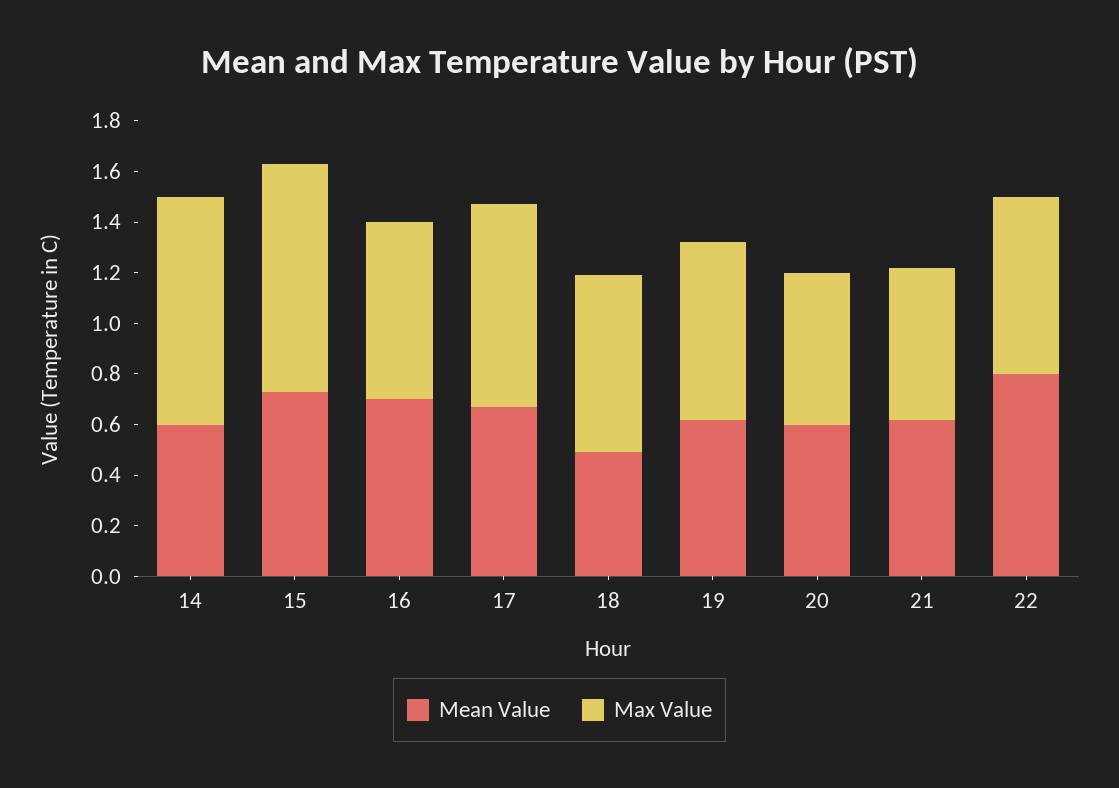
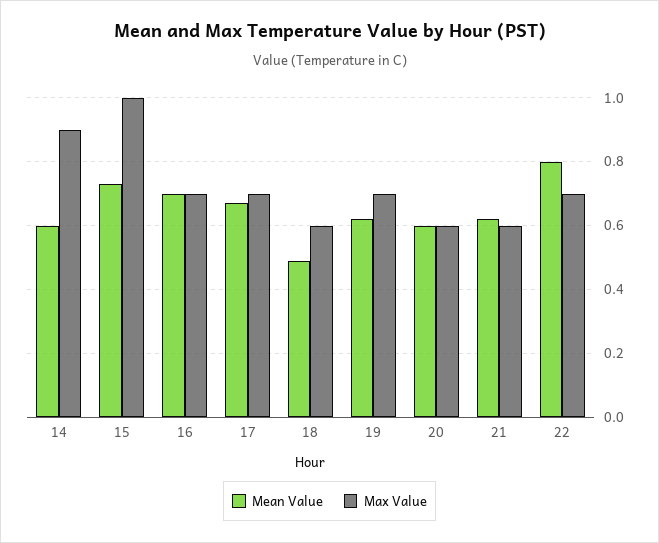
  {
    "Mean Value": {
      "14": 0.6,
      "15": 0.75,
      "16": 0.7,
      "17": 0.65,
      "18": 0.5,
      "19": 0.6,
      "20": 0.6,
      "21": 0.6,
      "22": 0.8
    },
    "Max Value": {
      "14": 0.9,
-     "15": 0.9,
+     "15": 1,
      "16": 0.7,
-     "17": 0.8,
+     "17": 0.7,
-     "18": 0.7,
+     "18": 0.6,
      "19": 0.7,
      "20": 0.6,
      "21": 0.6,
      "22": 0.7
    }
  }

